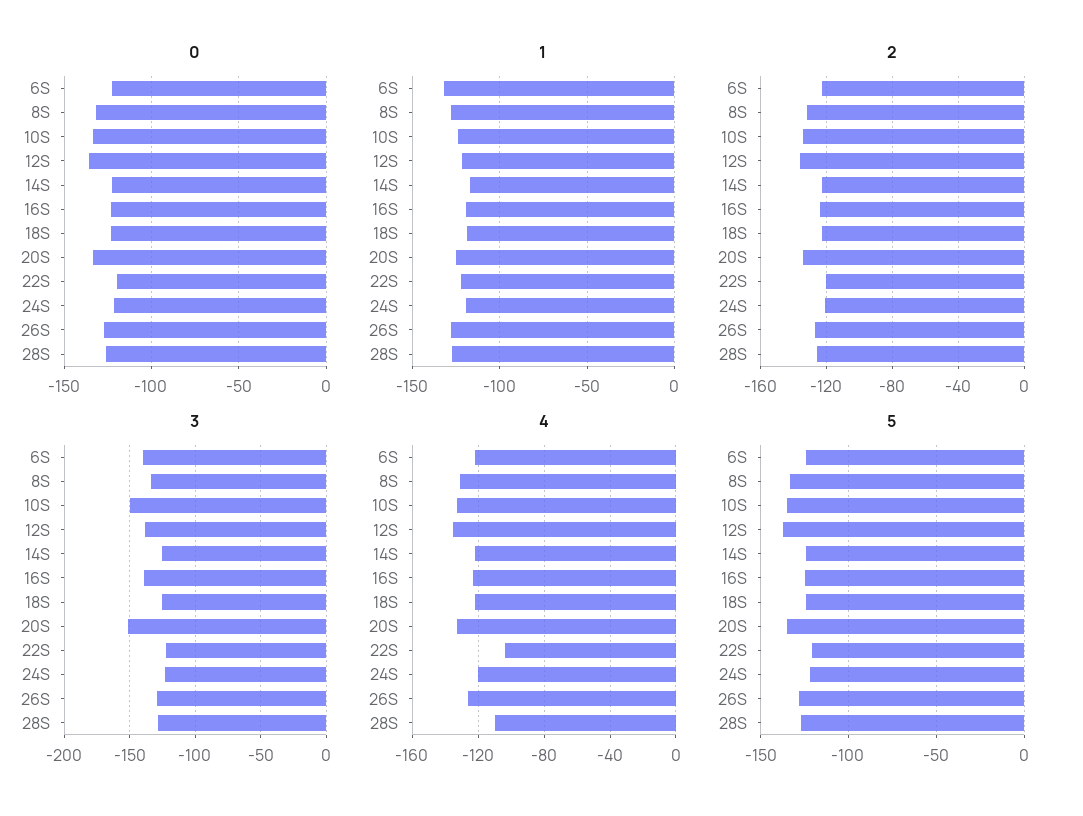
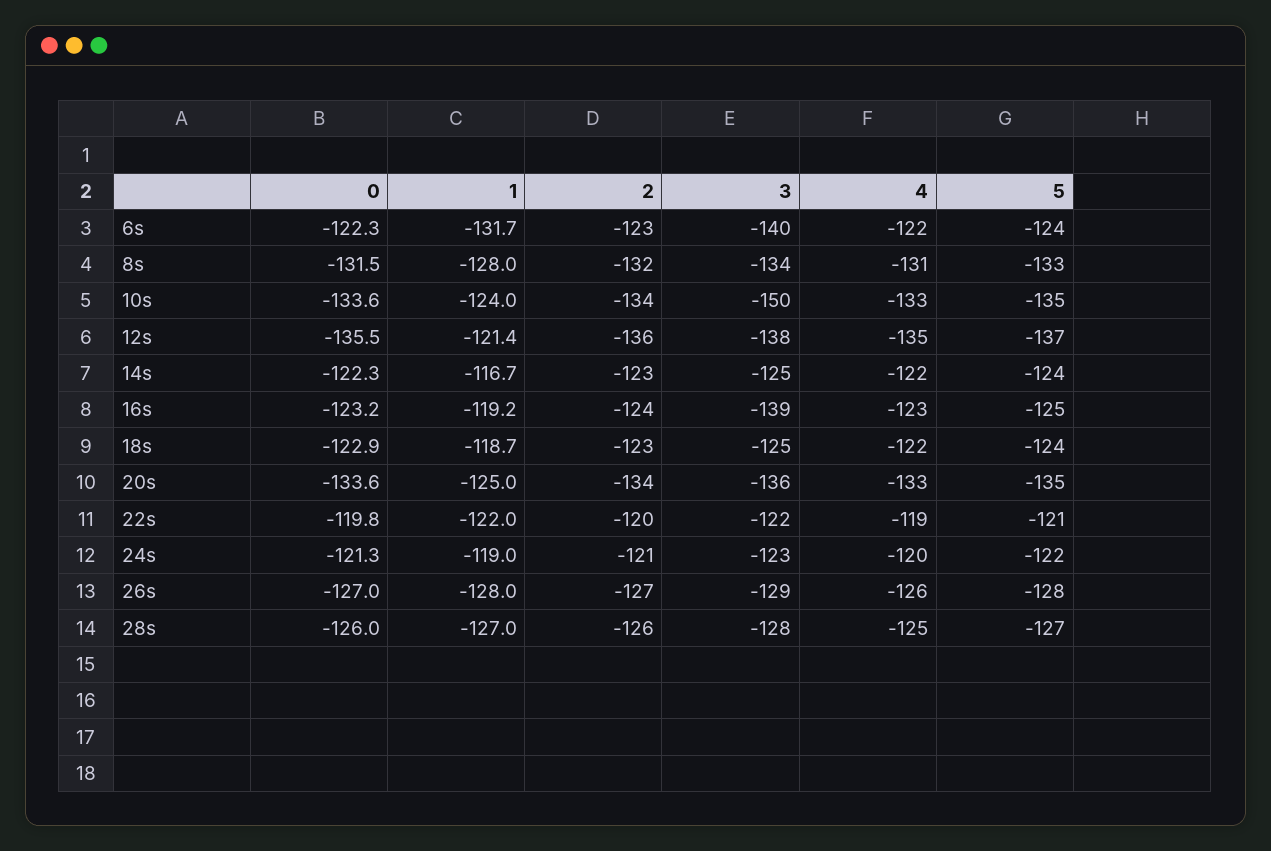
  {
    "0": {
      "6S": -122.3,
      "8S": -131.5,
      "10S": -133.6,
      "12S": -135.5,
      "14S": -122.3,
      "16S": -123.2,
      "18S": -122.9,
      "20S": -133.6,
      "22S": -119.8,
      "24S": -121.3,
      "26S": -127,
      "28S": -126
    },
    "1": {
      "6S": -131.7,
      "8S": -128,
      "10S": -124,
      "12S": -121.4,
      "14S": -116.7,
      "16S": -119.2,
      "18S": -118.7,
      "20S": -125,
      "22S": -122,
      "24S": -119,
      "26S": -128,
      "28S": -127
    },
    "2": {
      "6S": -123,
      "8S": -132,
      "10S": -134,
      "12S": -136,
      "14S": -123,
      "16S": -124,
      "18S": -123,
      "20S": -134,
      "22S": -120,
      "24S": -121,
      "26S": -127,
      "28S": -126
    },
    "3": {
      "6S": -140,
      "8S": -134,
      "10S": -150,
      "12S": -138,
      "14S": -125,
      "16S": -139,
      "18S": -125,
-     "20S": -150,
+     "20S": -136,
      "22S": -122,
      "24S": -123,
      "26S": -129,
      "28S": -128
    },
    "4": {
      "6S": -122,
      "8S": -131,
      "10S": -133,
      "12S": -135,
      "14S": -122,
      "16S": -123,
      "18S": -122,
      "20S": -133,
-     "22S": -105,
+     "22S": -119,
      "24S": -120,
      "26S": -126,
-     "28S": -110
+     "28S": -125
    },
    "5": {
      "6S": -124,
      "8S": -133,
      "10S": -135,
      "12S": -137,
      "14S": -124,
      "16S": -125,
      "18S": -124,
      "20S": -135,
      "22S": -121,
      "24S": -122,
      "26S": -128,
      "28S": -127
    }
  }

